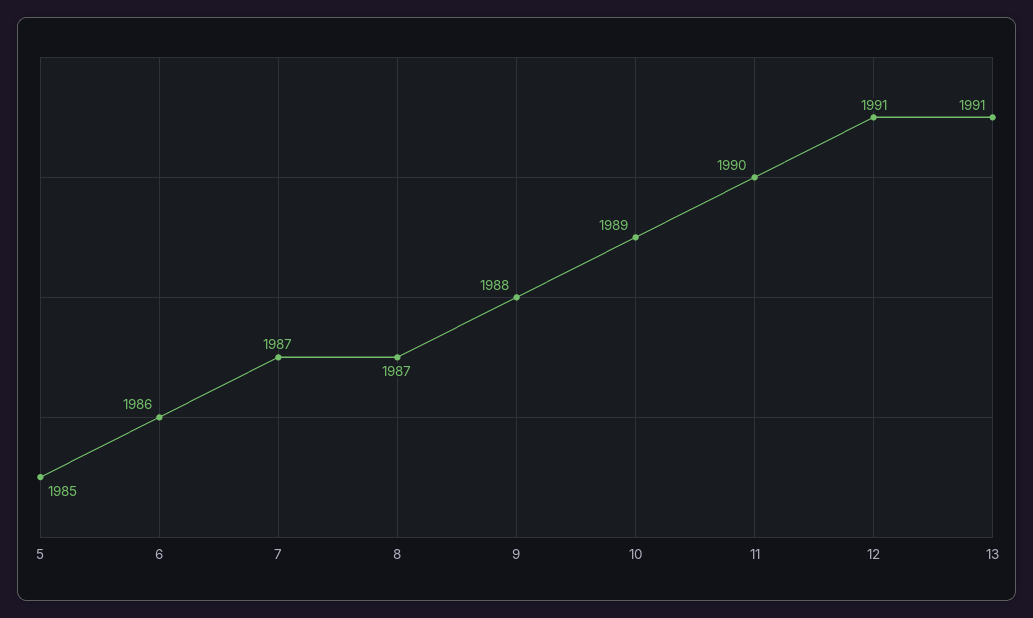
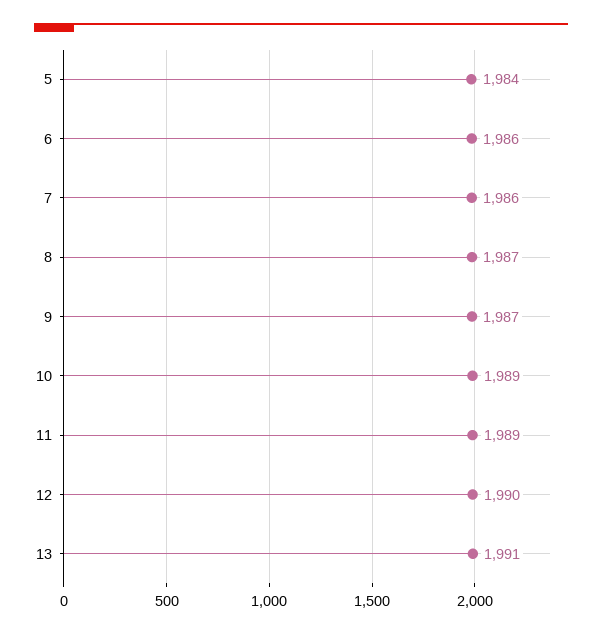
  {
-   "5": 1985,
+   "5": 1984,
    "6": 1986,
-   "7": 1987,
+   "7": 1986,
    "8": 1987,
-   "9": 1988,
+   "9": 1987,
    "10": 1989,
-   "11": 1990,
+   "11": 1989,
-   "12": 1991,
+   "12": 1990,
    "13": 1991
  }

